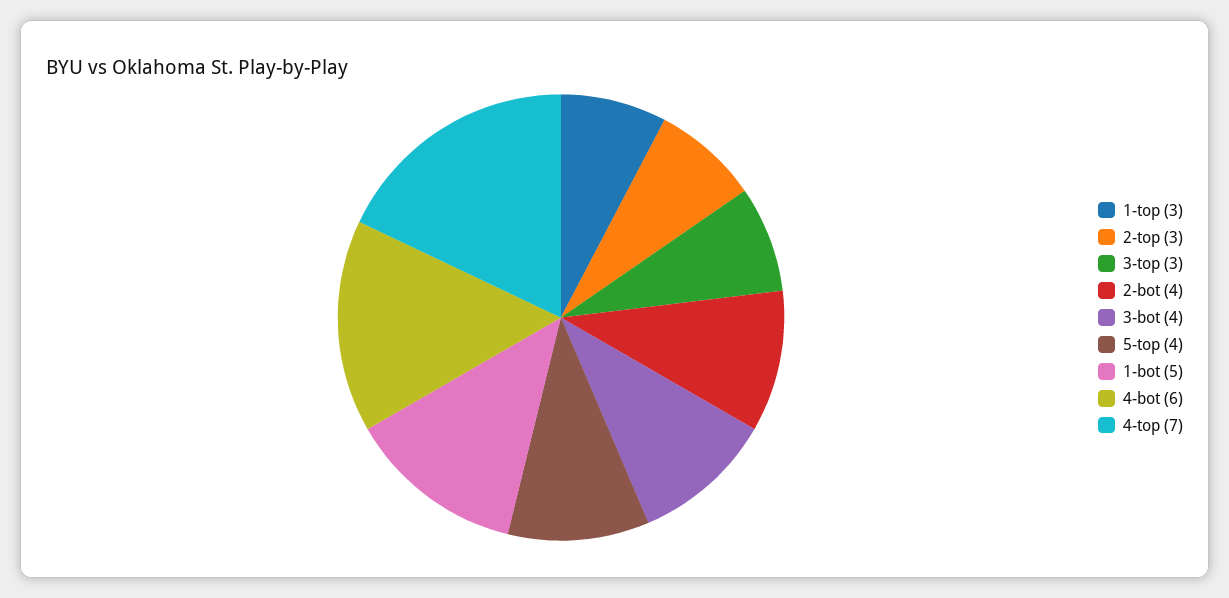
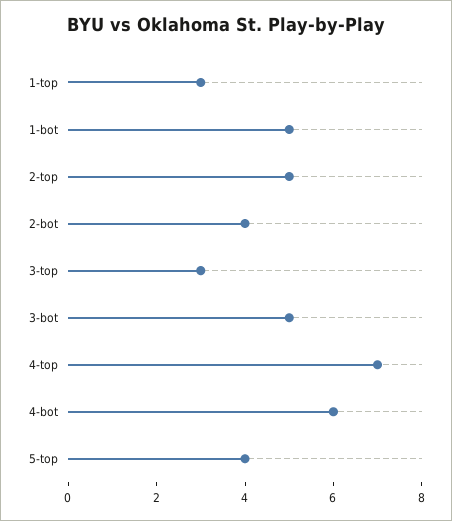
  {
    "1-top": 3,
-   "2-top": 3,
+   "2-top": 5,
    "3-top": 3,
    "2-bot": 4,
-   "3-bot": 4,
+   "3-bot": 5,
    "5-top": 4,
    "1-bot": 5,
    "4-bot": 6,
    "4-top": 7
  }

